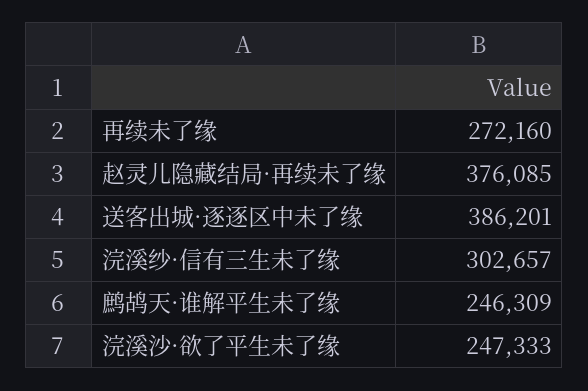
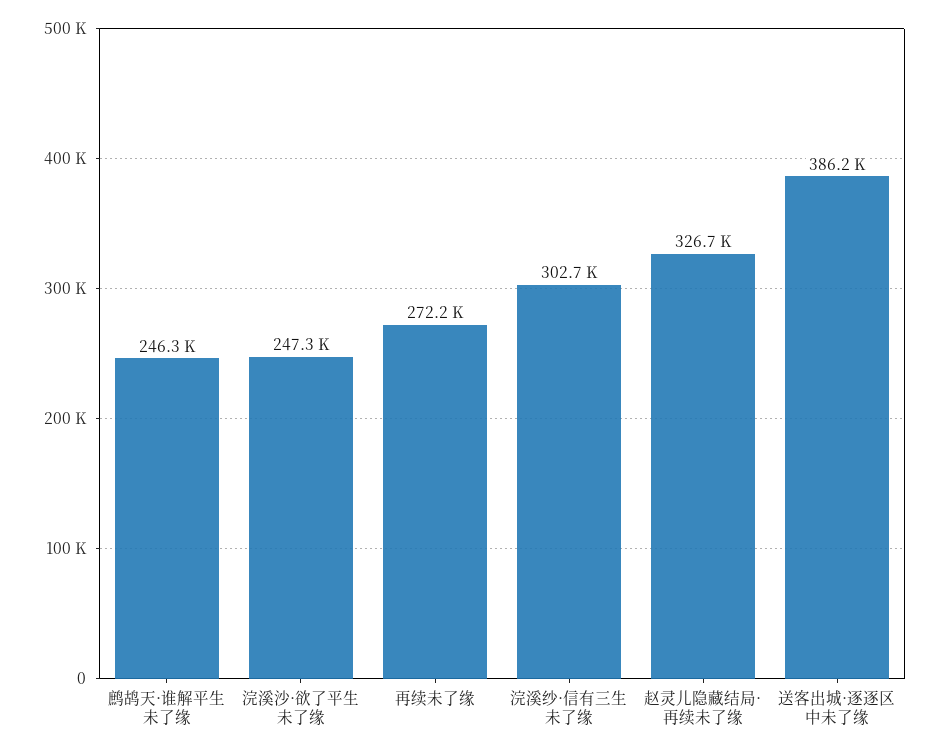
  {
    "再续未了缘": 272160,
-   "赵灵儿隐藏结局·再续未了缘": 376085,
+   "赵灵儿隐藏结局·再续未了缘": 326700,
    "送客出城·逐逐区中未了缘": 386201,
    "浣溪纱·信有三生未了缘": 302657,
    "鹧鸪天·谁解平生未了缘": 246309,
    "浣溪沙·欲了平生未了缘": 247333
  }

